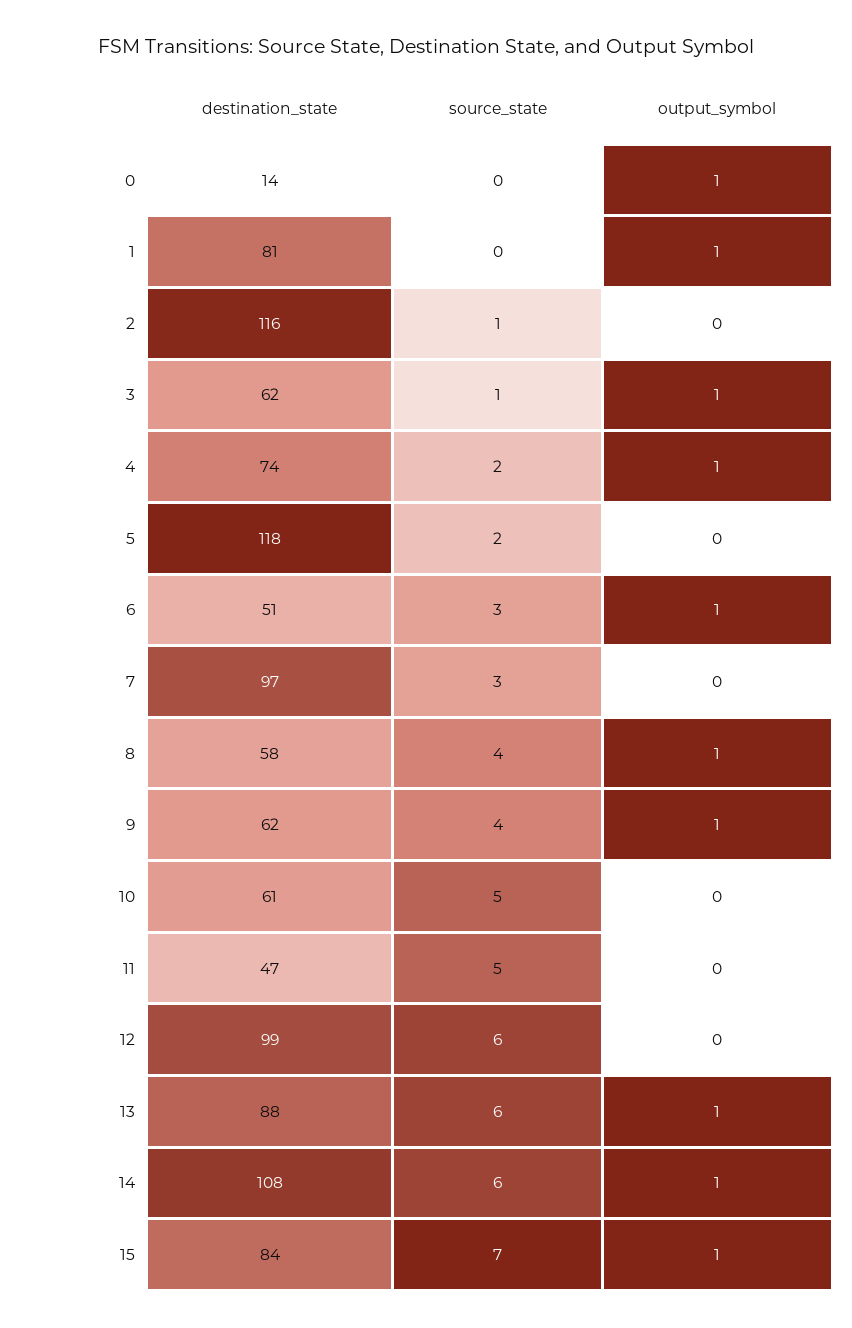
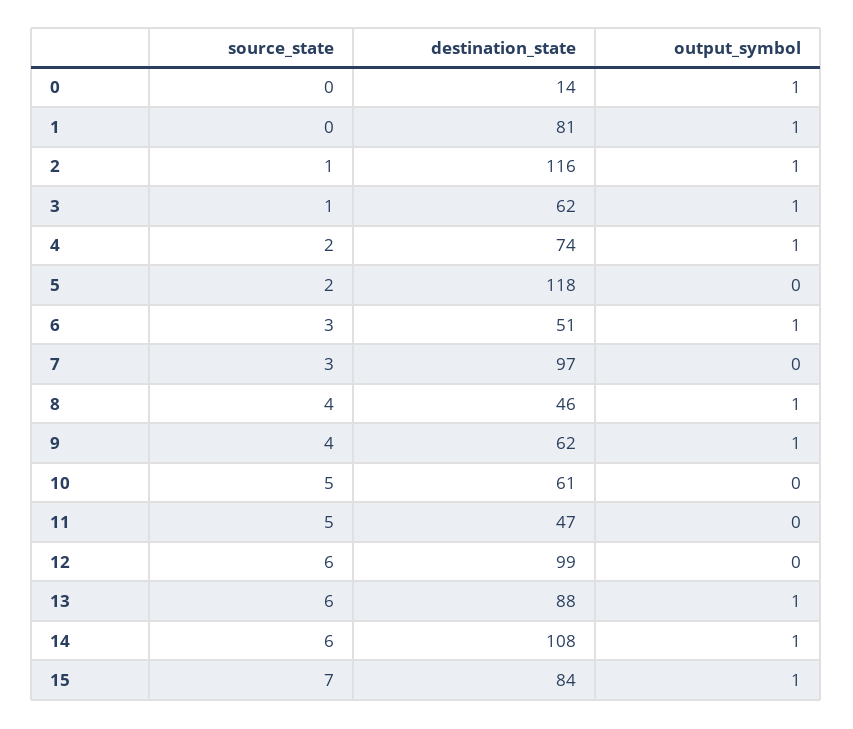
  {
    "destination_state": {
      "0": 14,
      "1": 81,
      "2": 116,
      "3": 62,
      "4": 74,
      "5": 118,
      "6": 51,
      "7": 97,
-     "8": 58,
+     "8": 46,
      "9": 62,
      "10": 61,
      "11": 47,
      "12": 99,
      "13": 88,
      "14": 108,
      "15": 84
    },
    "source_state": {
      "0": 0,
      "1": 0,
      "2": 1,
      "3": 1,
      "4": 2,
      "5": 2,
      "6": 3,
      "7": 3,
      "8": 4,
      "9": 4,
      "10": 5,
      "11": 5,
      "12": 6,
      "13": 6,
      "14": 6,
      "15": 7
    },
    "output_symbol": {
      "0": 1,
      "1": 1,
-     "2": 0,
+     "2": 1,
      "3": 1,
      "4": 1,
      "5": 0,
      "6": 1,
      "7": 0,
      "8": 1,
      "9": 1,
      "10": 0,
      "11": 0,
      "12": 0,
      "13": 1,
      "14": 1,
      "15": 1
    }
  }

